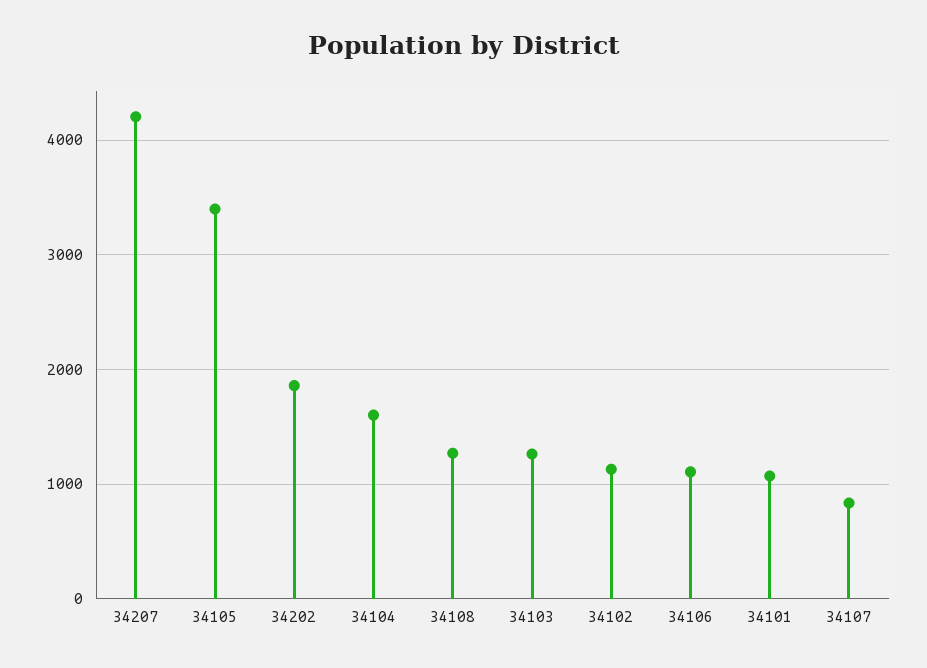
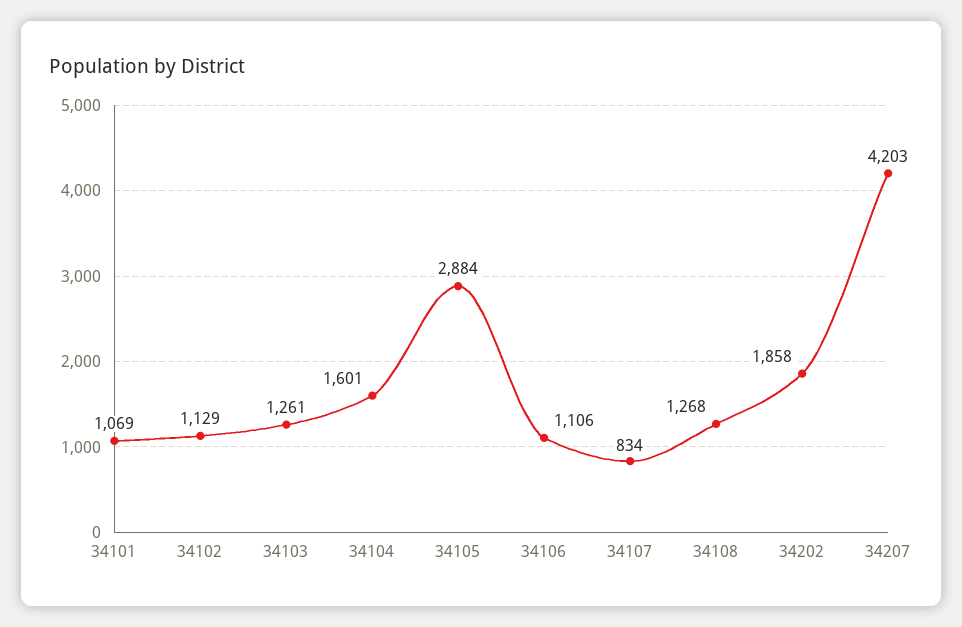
  {
    "34207": 4203,
-   "34105": 3400,
+   "34105": 2884,
    "34202": 1858,
    "34104": 1601,
    "34108": 1268,
    "34103": 1261,
    "34102": 1129,
    "34106": 1106,
    "34101": 1069,
    "34107": 834
  }

